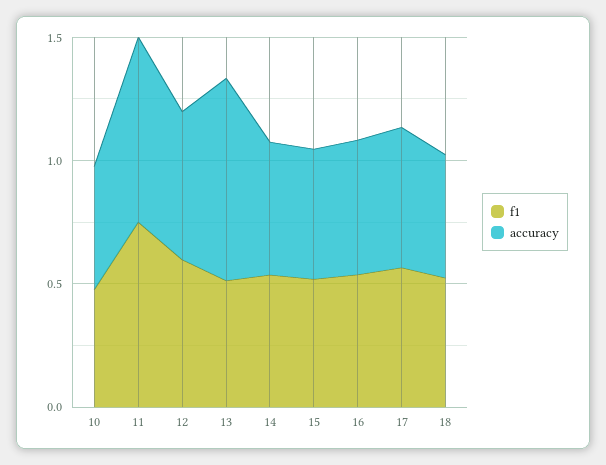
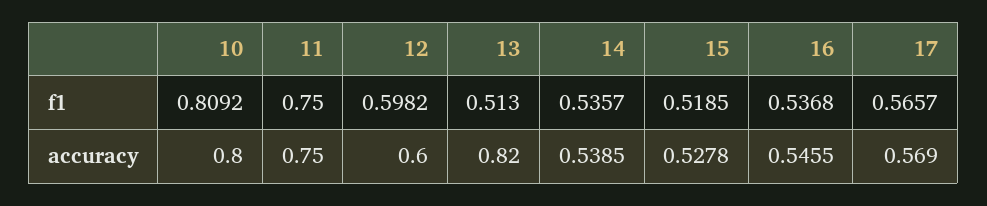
  {
    "f1": {
-     "10": 0.5,
+     "10": 0.8092,
      "11": 0.75,
      "12": 0.5982,
      "13": 0.513,
      "14": 0.5357,
      "15": 0.5185,
      "16": 0.5368,
-     "17": 0.5657,
+     "17": 0.5657
-     "18": 0.5
    },
    "accuracy": {
-     "10": 0.5,
+     "10": 0.8,
      "11": 0.75,
      "12": 0.6,
      "13": 0.82,
      "14": 0.5385,
      "15": 0.5278,
      "16": 0.5455,
-     "17": 0.569,
+     "17": 0.569
-     "18": 0.5
    }
  }

